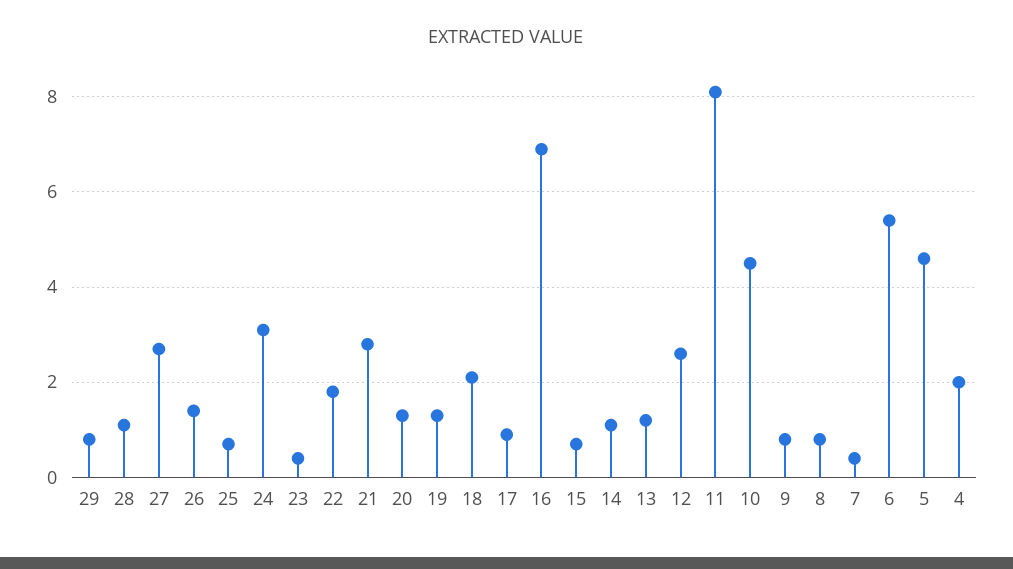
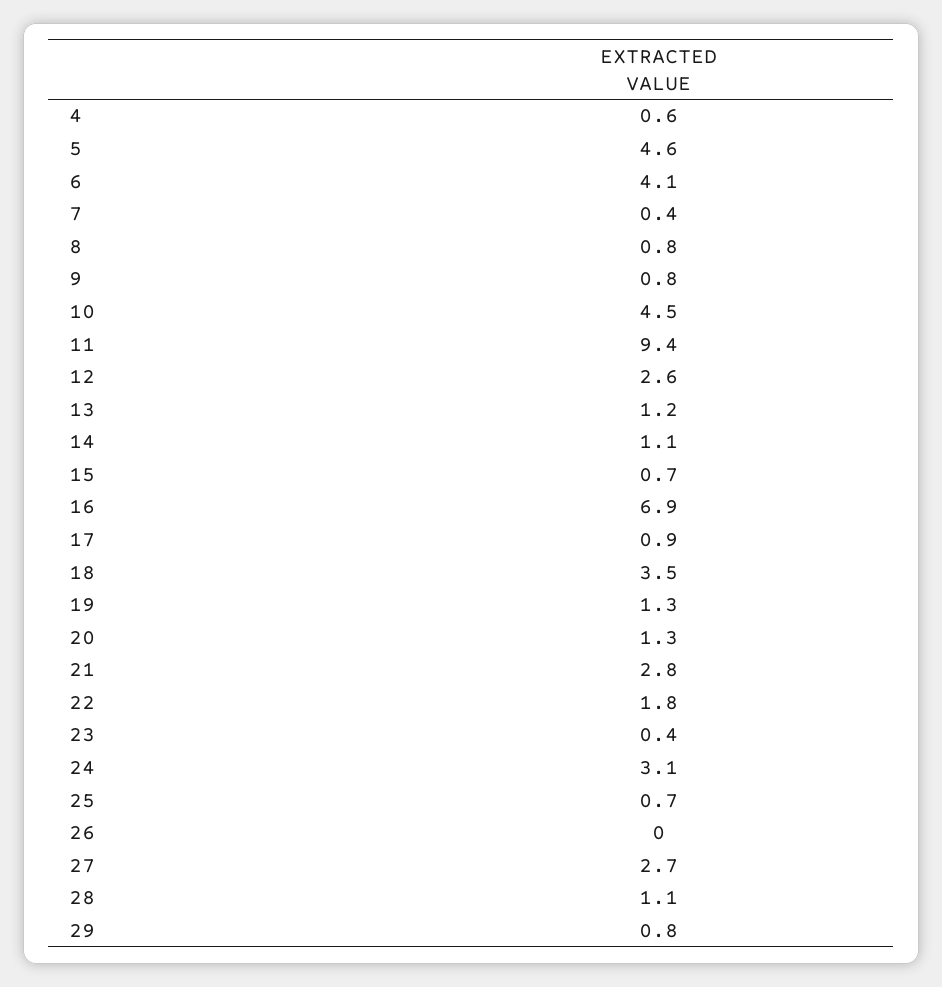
  {
    "29": 0.8,
    "28": 1.1,
    "27": 2.7,
-   "26": 1.5,
+   "26": 0,
    "25": 0.7,
    "24": 3.1,
    "23": 0.4,
    "22": 1.8,
    "21": 2.8,
    "20": 1.3,
    "19": 1.3,
-   "18": 2,
+   "18": 3.5,
    "17": 0.9,
    "16": 6.9,
    "15": 0.7,
    "14": 1.1,
    "13": 1.2,
    "12": 2.6,
-   "11": 8,
+   "11": 9.4,
    "10": 4.5,
    "9": 0.8,
    "8": 0.8,
    "7": 0.4,
-   "6": 5.5,
+   "6": 4.1,
    "5": 4.6,
-   "4": 2
+   "4": 0.6
  }

